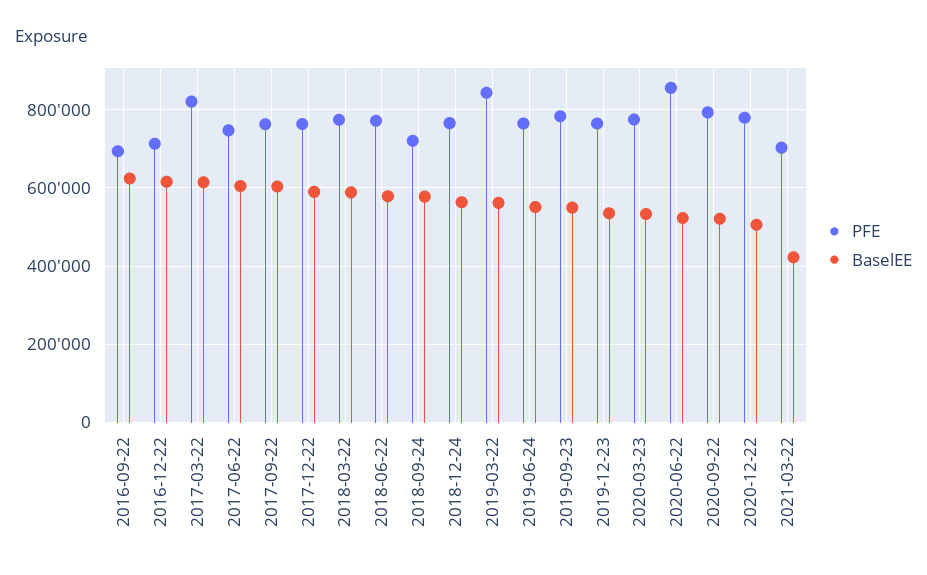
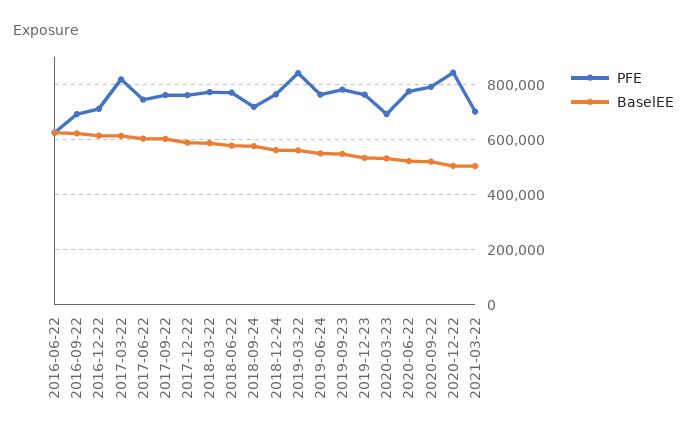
  {
    "PFE": {
      "2016-09-22": 700000,
      "2016-12-22": 720000,
      "2017-03-22": 820000,
      "2017-06-22": 740000,
      "2017-09-22": 760000,
      "2017-12-22": 760000,
      "2018-03-22": 780000,
      "2018-06-22": 780000,
      "2018-09-24": 720000,
      "2018-12-24": 760000,
      "2019-03-22": 840000,
      "2019-06-24": 760000,
      "2019-09-23": 780000,
      "2019-12-23": 760000,
-     "2020-03-23": 780000,
+     "2020-03-23": 700000,
-     "2020-06-22": 860000,
+     "2020-06-22": 775000,
      "2020-09-22": 800000,
-     "2020-12-22": 780000,
+     "2020-12-22": 850000,
-     "2021-03-22": 700000
+     "2021-03-22": 700000,
+     "2016-06-22": 625000
    },
    "BaselEE": {
      "2016-09-22": 620000,
      "2016-12-22": 620000,
      "2017-03-22": 620000,
      "2017-06-22": 600000,
      "2017-09-22": 600000,
      "2017-12-22": 580000,
      "2018-03-22": 580000,
      "2018-06-22": 580000,
      "2018-09-24": 580000,
      "2018-12-24": 560000,
      "2019-03-22": 560000,
      "2019-06-24": 560000,
      "2019-09-23": 540000,
      "2019-12-23": 540000,
      "2020-03-23": 540000,
      "2020-06-22": 520000,
      "2020-09-22": 520000,
      "2020-12-22": 500000,
-     "2021-03-22": 420000
+     "2021-03-22": 500000,
+     "2016-06-22": 625000
    }
  }

